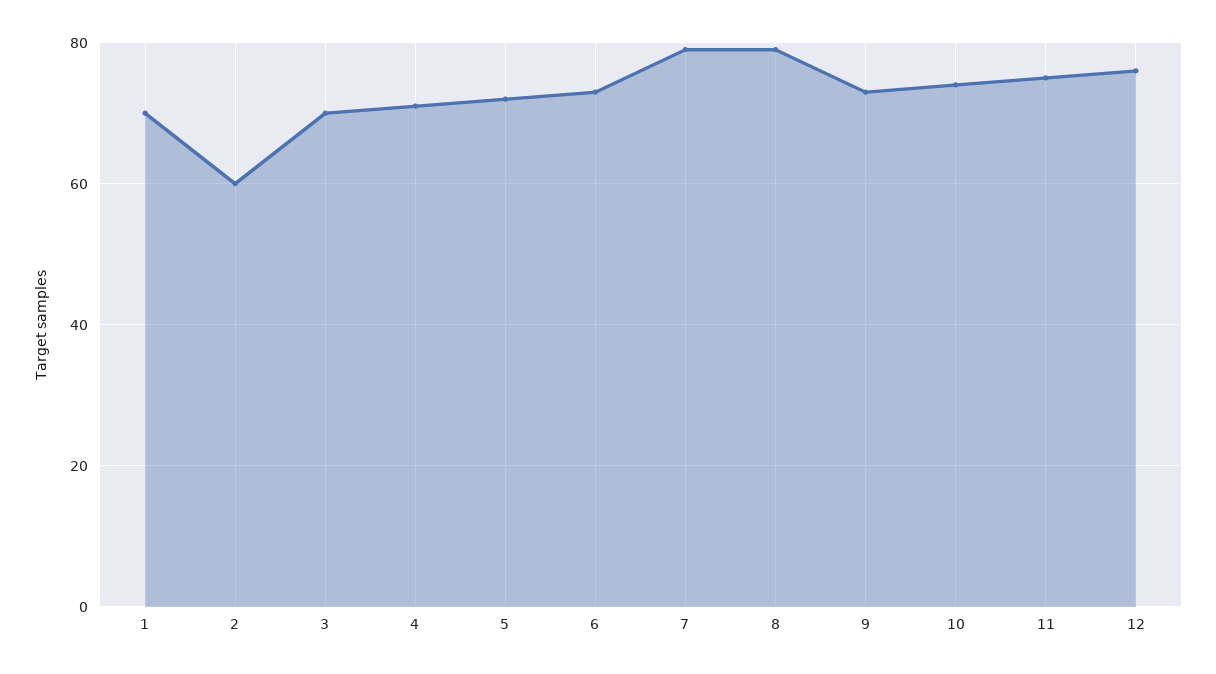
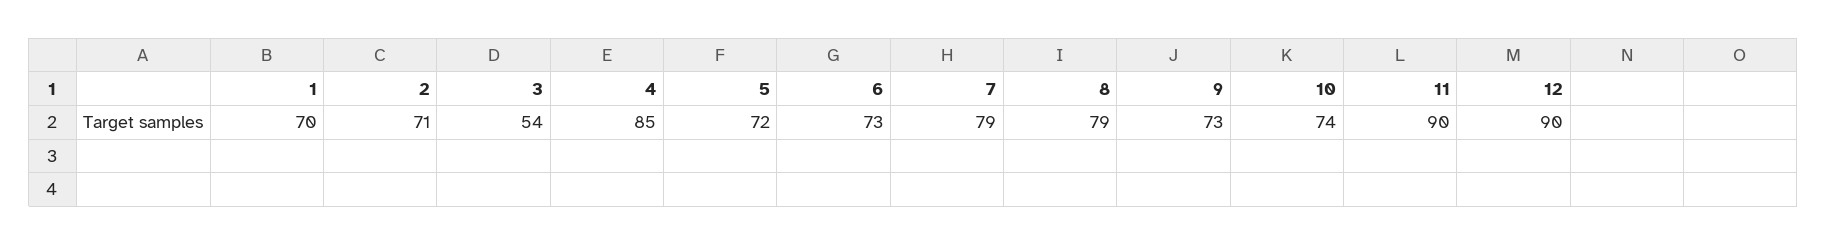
  {
    "1": 70,
-   "2": 60,
+   "2": 71,
-   "3": 70,
+   "3": 54,
-   "4": 70,
+   "4": 85,
    "5": 72,
    "6": 73,
    "7": 79,
    "8": 79,
    "9": 73,
    "10": 74,
-   "11": 75,
+   "11": 90,
-   "12": 75
+   "12": 90
  }

